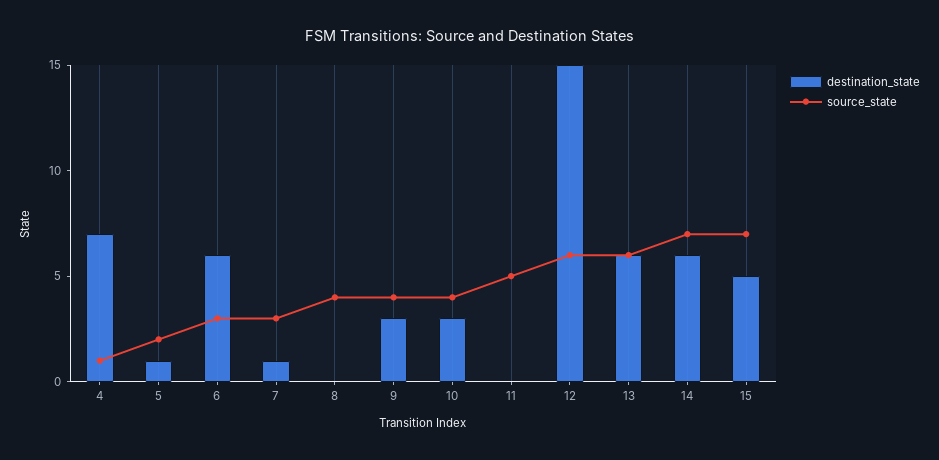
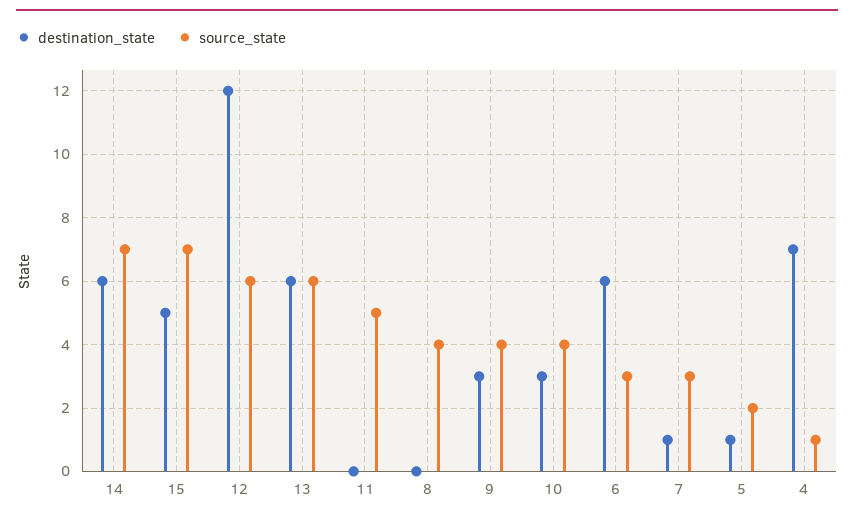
  {
    "destination_state": {
      "4": 7,
      "5": 1,
      "6": 6,
      "7": 1,
      "8": 0,
      "9": 3,
      "10": 3,
      "11": 0,
-     "12": 15,
+     "12": 12,
      "13": 6,
      "14": 6,
      "15": 5
    },
    "source_state": {
      "4": 1,
      "5": 2,
      "6": 3,
      "7": 3,
      "8": 4,
      "9": 4,
      "10": 4,
      "11": 5,
      "12": 6,
      "13": 6,
      "14": 7,
      "15": 7
    }
  }

